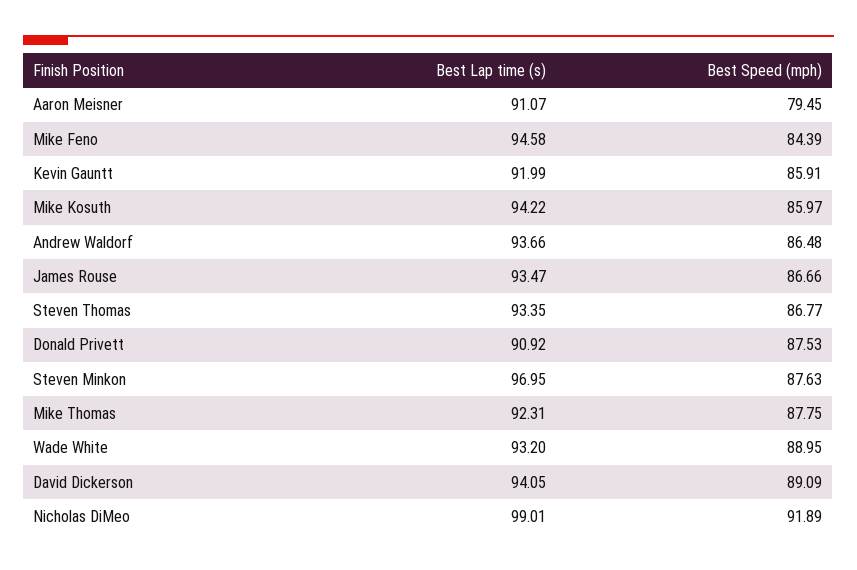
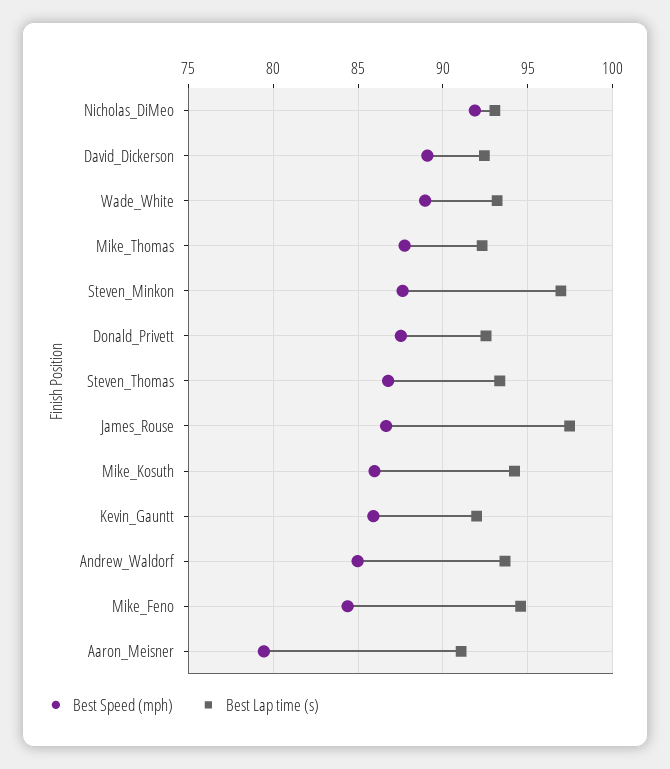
  {
    "Best Lap time (s)": {
      "Aaron Meisner": 91.07,
      "Mike Feno": 94.58,
      "Kevin Gauntt": 91.99,
      "Mike Kosuth": 94.22,
      "Andrew Waldorf": 93.66,
-     "James Rouse": 93.47,
+     "James Rouse": 97.5,
      "Steven Thomas": 93.35,
-     "Donald Privett": 90.92,
+     "Donald Privett": 92.5,
      "Steven Minkon": 96.95,
      "Mike Thomas": 92.31,
      "Wade White": 93.2,
-     "David Dickerson": 94.05,
+     "David Dickerson": 92.5,
-     "Nicholas DiMeo": 99.01
+     "Nicholas DiMeo": 93
    },
    "Best Speed (mph)": {
      "Aaron Meisner": 79.45,
      "Mike Feno": 84.39,
      "Kevin Gauntt": 85.91,
      "Mike Kosuth": 85.97,
-     "Andrew Waldorf": 86.48,
+     "Andrew Waldorf": 85,
      "James Rouse": 86.66,
      "Steven Thomas": 86.77,
      "Donald Privett": 87.53,
      "Steven Minkon": 87.63,
      "Mike Thomas": 87.75,
      "Wade White": 88.95,
      "David Dickerson": 89.09,
      "Nicholas DiMeo": 91.89
    }
  }

